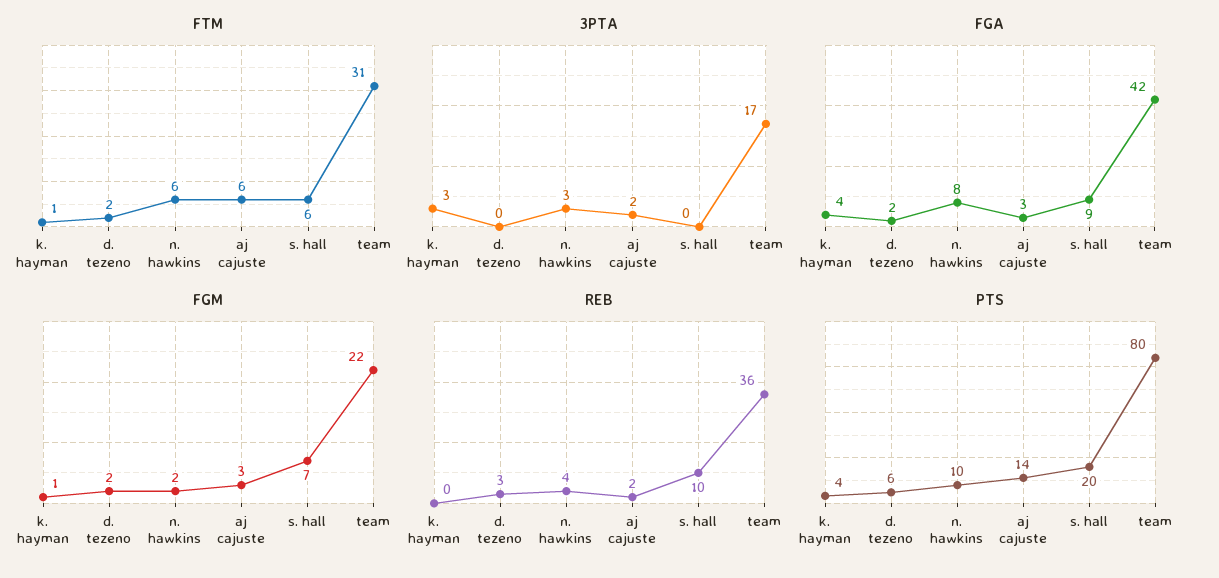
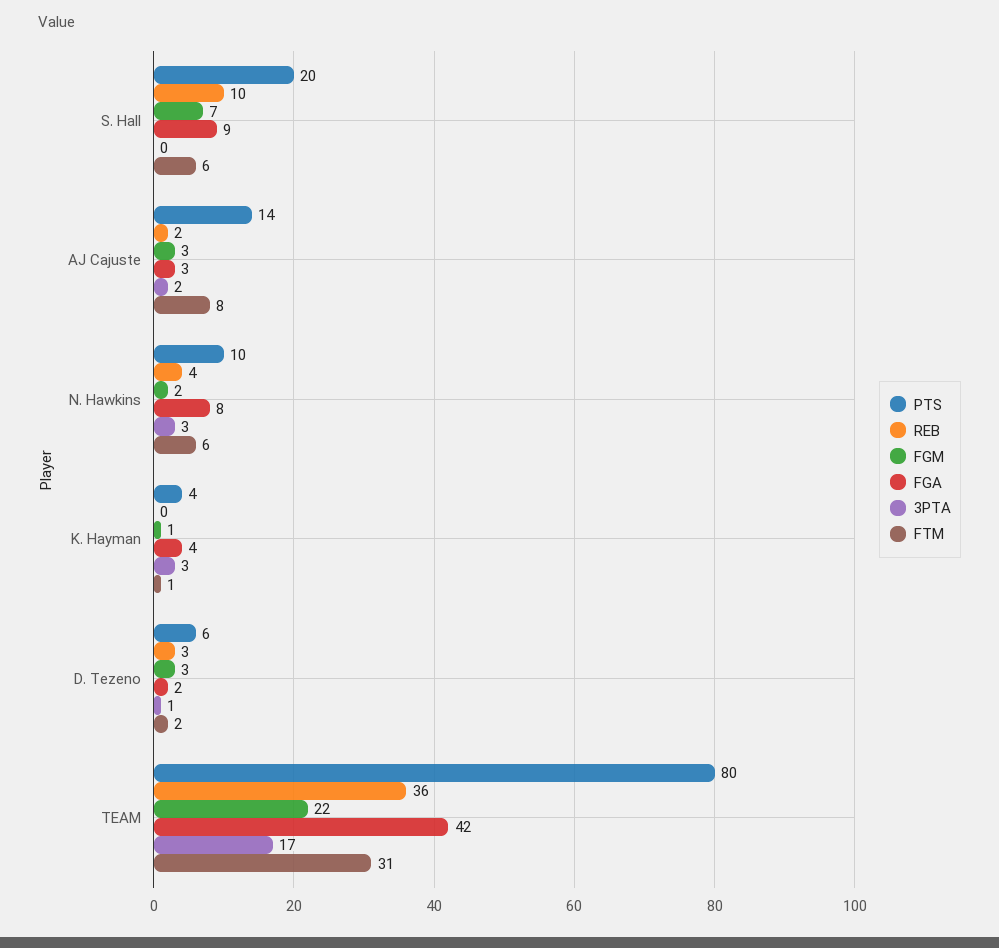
  {
    "FTM": {
      "k. hayman": 1,
      "d. tezeno": 2,
      "n. hawkins": 6,
-     "aj cajuste": 6,
+     "aj cajuste": 8,
      "s. hall": 6,
      "team": 31
    },
    "3PTA": {
      "k. hayman": 3,
-     "d. tezeno": 0,
+     "d. tezeno": 1,
      "n. hawkins": 3,
      "aj cajuste": 2,
      "s. hall": 0,
      "team": 17
    },
    "FGA": {
      "k. hayman": 4,
      "d. tezeno": 2,
      "n. hawkins": 8,
      "aj cajuste": 3,
      "s. hall": 9,
      "team": 42
    },
    "FGM": {
      "k. hayman": 1,
-     "d. tezeno": 2,
+     "d. tezeno": 3,
      "n. hawkins": 2,
      "aj cajuste": 3,
      "s. hall": 7,
      "team": 22
    },
    "REB": {
      "k. hayman": 0,
      "d. tezeno": 3,
      "n. hawkins": 4,
      "aj cajuste": 2,
      "s. hall": 10,
      "team": 36
    },
    "PTS": {
      "k. hayman": 4,
      "d. tezeno": 6,
      "n. hawkins": 10,
      "aj cajuste": 14,
      "s. hall": 20,
      "team": 80
    }
  }

